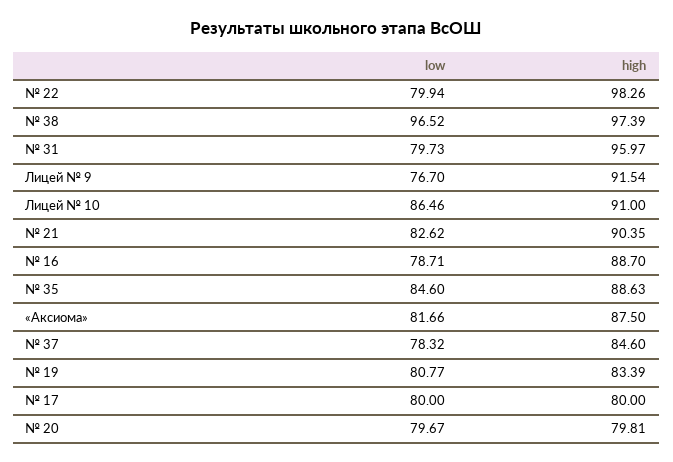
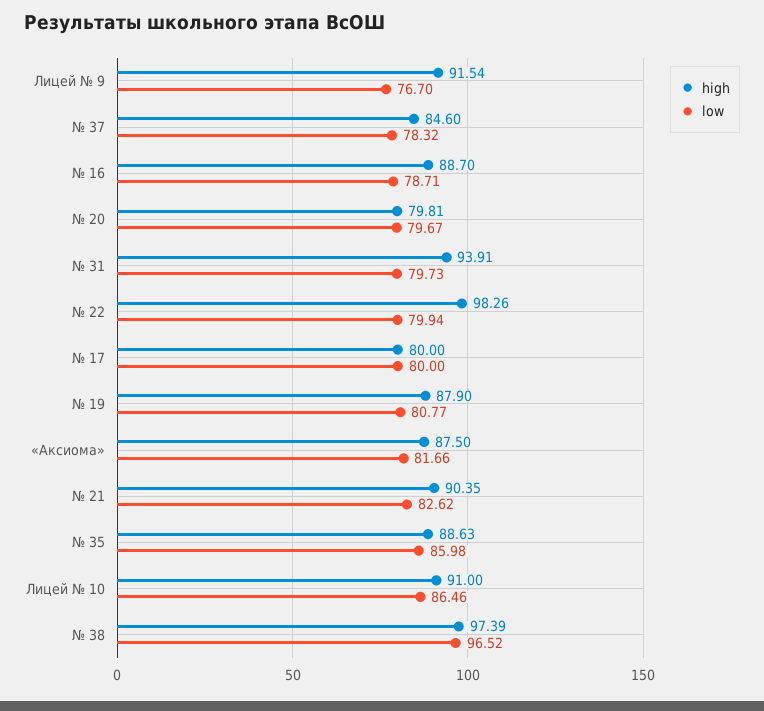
  {
    "low": {
      "№ 22": 79.94,
      "№ 38": 96.52,
      "№ 31": 79.73,
      "Лицей № 9": 76.7,
      "Лицей № 10": 86.46,
      "№ 21": 82.62,
      "№ 16": 78.71,
-     "№ 35": 84.6,
+     "№ 35": 85.98,
      "«Аксиома»": 81.66,
      "№ 37": 78.32,
      "№ 19": 80.77,
      "№ 17": 80,
      "№ 20": 79.67
    },
    "high": {
      "№ 22": 98.26,
      "№ 38": 97.39,
-     "№ 31": 95.97,
+     "№ 31": 93.91,
      "Лицей № 9": 91.54,
      "Лицей № 10": 91,
      "№ 21": 90.35,
      "№ 16": 88.7,
      "№ 35": 88.63,
      "«Аксиома»": 87.5,
      "№ 37": 84.6,
-     "№ 19": 83.39,
+     "№ 19": 87.9,
      "№ 17": 80,
      "№ 20": 79.81
    }
  }

